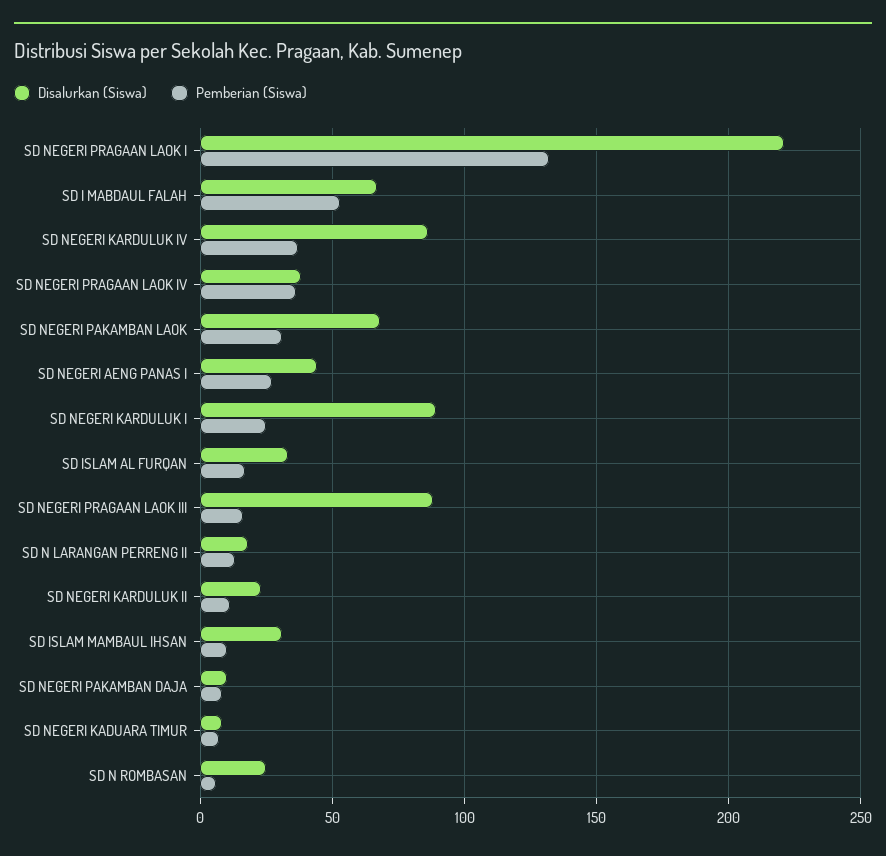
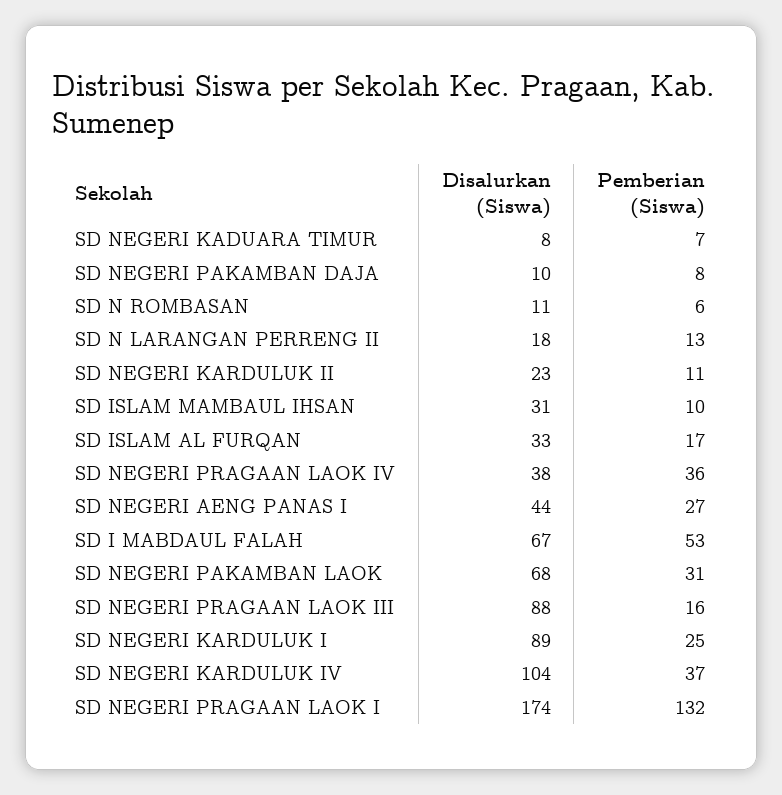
  {
    "Disalurkan (Siswa)": {
-     "SD NEGERI PRAGAAN LAOK I": 220,
+     "SD NEGERI PRAGAAN LAOK I": 174,
      "SD I MABDAUL FALAH": 67,
-     "SD NEGERI KARDULUK IV": 85,
+     "SD NEGERI KARDULUK IV": 104,
      "SD NEGERI PRAGAAN LAOK IV": 38,
      "SD NEGERI PAKAMBAN LAOK": 68,
      "SD NEGERI AENG PANAS I": 44,
      "SD NEGERI KARDULUK I": 89,
      "SD ISLAM AL FURQAN": 33,
      "SD NEGERI PRAGAAN LAOK III": 88,
      "SD N LARANGAN PERRENG II": 18,
      "SD NEGERI KARDULUK II": 23,
      "SD ISLAM MAMBAUL IHSAN": 31,
      "SD NEGERI PAKAMBAN DAJA": 10,
      "SD NEGERI KADUARA TIMUR": 8,
-     "SD N ROMBASAN": 25
+     "SD N ROMBASAN": 11
    },
    "Pemberian (Siswa)": {
      "SD NEGERI PRAGAAN LAOK I": 132,
      "SD I MABDAUL FALAH": 53,
      "SD NEGERI KARDULUK IV": 37,
      "SD NEGERI PRAGAAN LAOK IV": 36,
      "SD NEGERI PAKAMBAN LAOK": 31,
      "SD NEGERI AENG PANAS I": 27,
      "SD NEGERI KARDULUK I": 25,
      "SD ISLAM AL FURQAN": 17,
      "SD NEGERI PRAGAAN LAOK III": 16,
      "SD N LARANGAN PERRENG II": 13,
      "SD NEGERI KARDULUK II": 11,
      "SD ISLAM MAMBAUL IHSAN": 10,
      "SD NEGERI PAKAMBAN DAJA": 8,
      "SD NEGERI KADUARA TIMUR": 7,
      "SD N ROMBASAN": 6
    }
  }

